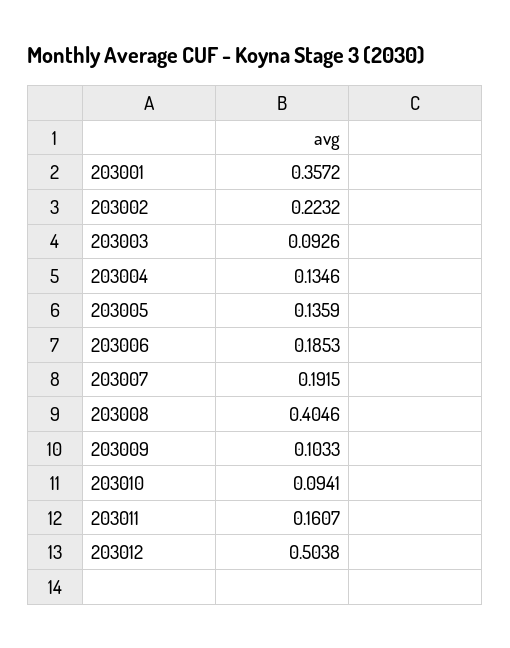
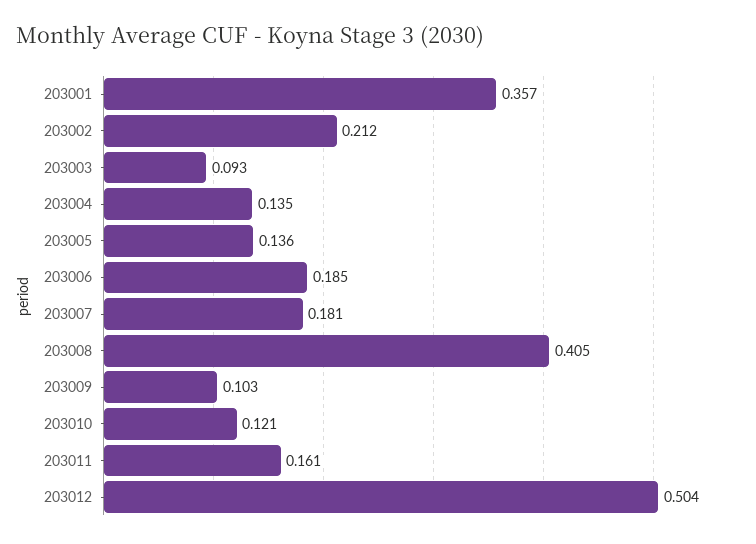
  {
    "203001": 0.3572,
-   "203002": 0.2232,
+   "203002": 0.212,
    "203003": 0.0926,
    "203004": 0.1346,
    "203005": 0.1359,
    "203006": 0.1853,
-   "203007": 0.1915,
+   "203007": 0.181,
    "203008": 0.4046,
    "203009": 0.1033,
-   "203010": 0.0941,
+   "203010": 0.121,
    "203011": 0.1607,
    "203012": 0.5038
  }

